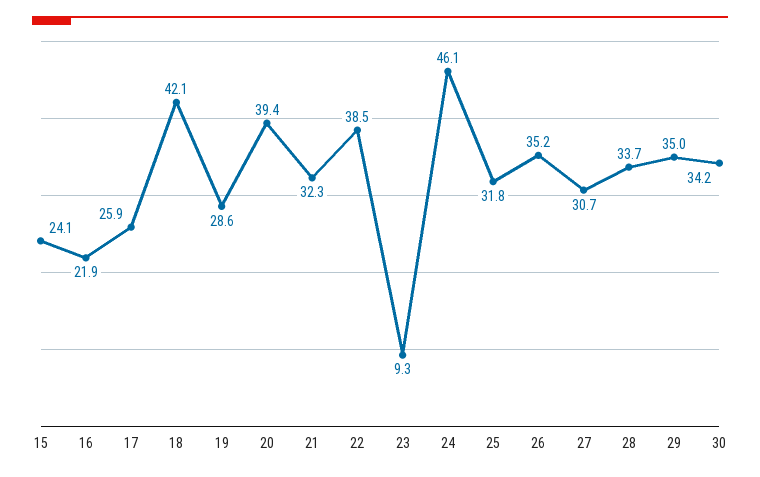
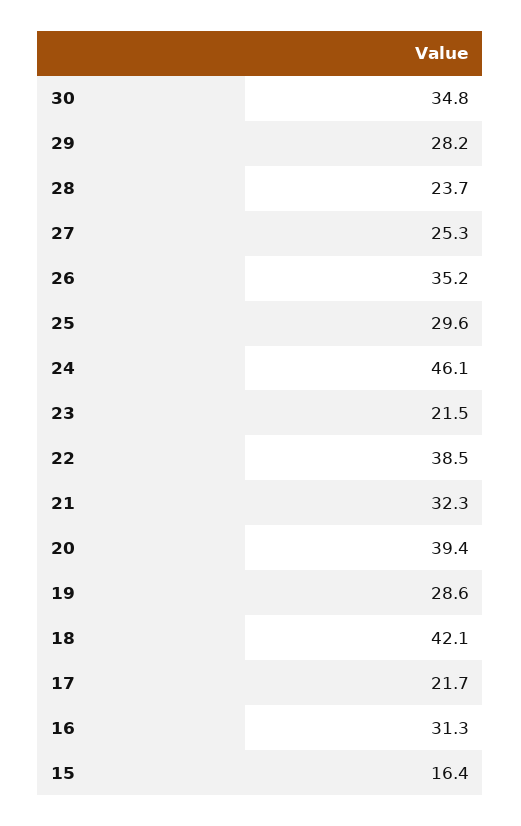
  {
-   "15": 24.1,
+   "15": 16.4,
-   "16": 21.9,
+   "16": 31.3,
-   "17": 25.9,
+   "17": 21.7,
    "18": 42.1,
    "19": 28.6,
    "20": 39.4,
    "21": 32.3,
    "22": 38.5,
-   "23": 9.3,
+   "23": 21.5,
    "24": 46.1,
-   "25": 31.8,
+   "25": 29.6,
    "26": 35.2,
-   "27": 30.7,
+   "27": 25.3,
-   "28": 33.7,
+   "28": 23.7,
-   "29": 35,
+   "29": 28.2,
-   "30": 34.2
+   "30": 34.8
  }

